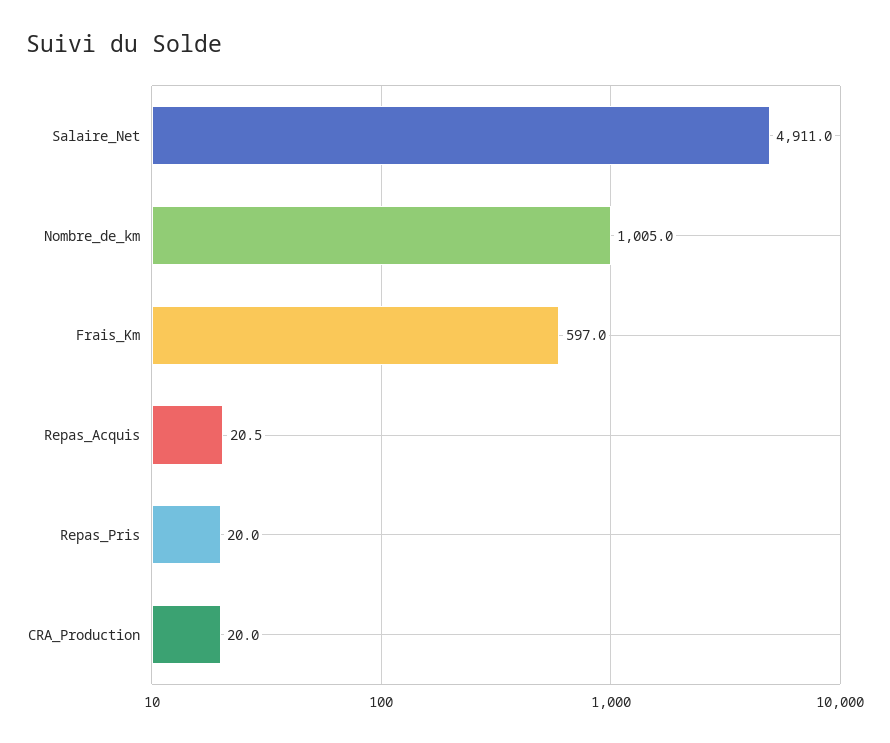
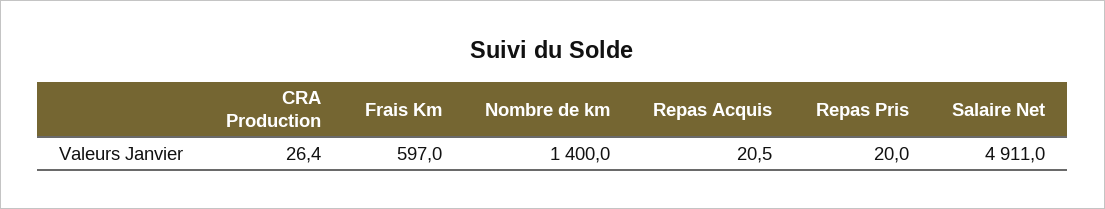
  {
    "Salaire_Net": 4911,
-   "Nombre_de_km": 1005,
+   "Nombre_de_km": 1400,
    "Frais_Km": 597,
    "Repas_Acquis": 20.5,
    "Repas_Pris": 20,
-   "CRA_Production": 20
+   "CRA_Production": 26.4
  }

